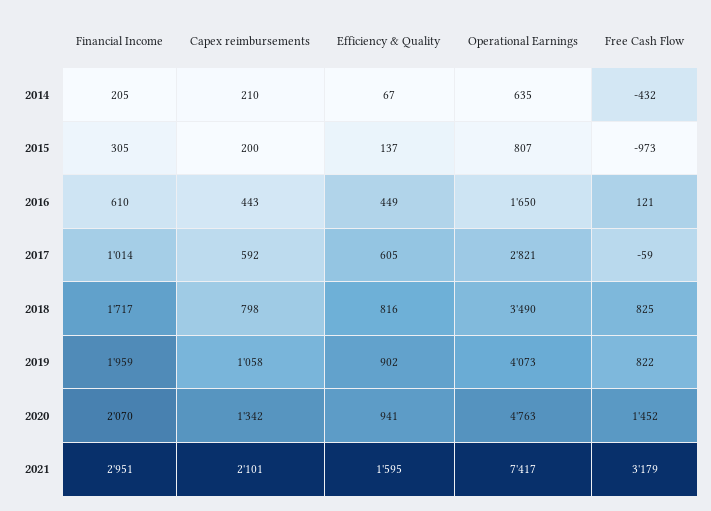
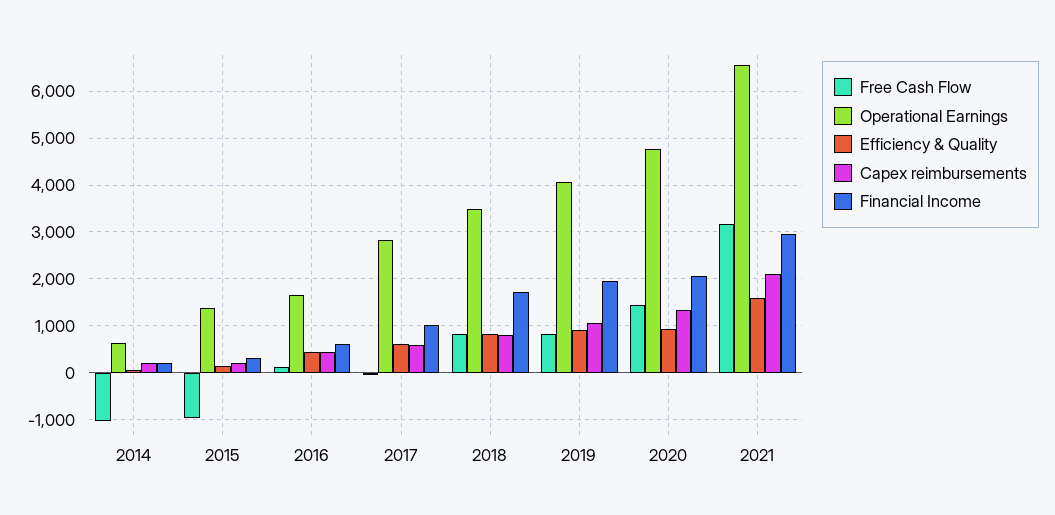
  {
    "Financial Income": {
      "2014": 205,
      "2015": 305,
      "2016": 610,
      "2017": 1014,
      "2018": 1717,
      "2019": 1959,
      "2020": 2070,
      "2021": 2951
    },
    "Capex reimbursements": {
      "2014": 210,
      "2015": 200,
      "2016": 443,
      "2017": 592,
      "2018": 798,
      "2019": 1058,
      "2020": 1342,
      "2021": 2101
    },
    "Efficiency & Quality": {
      "2014": 67,
      "2015": 137,
      "2016": 449,
      "2017": 605,
      "2018": 816,
      "2019": 902,
      "2020": 941,
      "2021": 1595
    },
    "Operational Earnings": {
      "2014": 635,
-     "2015": 807,
+     "2015": 1400,
      "2016": 1650,
      "2017": 2821,
      "2018": 3490,
      "2019": 4073,
      "2020": 4763,
-     "2021": 7417
+     "2021": 6600
    },
    "Free Cash Flow": {
-     "2014": -432,
+     "2014": -1000,
      "2015": -973,
      "2016": 121,
      "2017": -59,
      "2018": 825,
      "2019": 822,
      "2020": 1452,
      "2021": 3179
    }
  }

